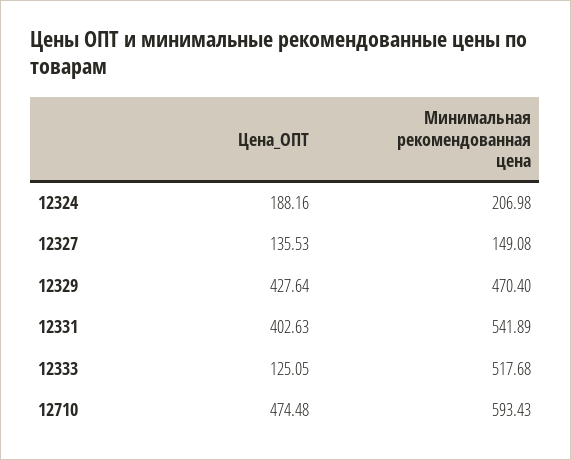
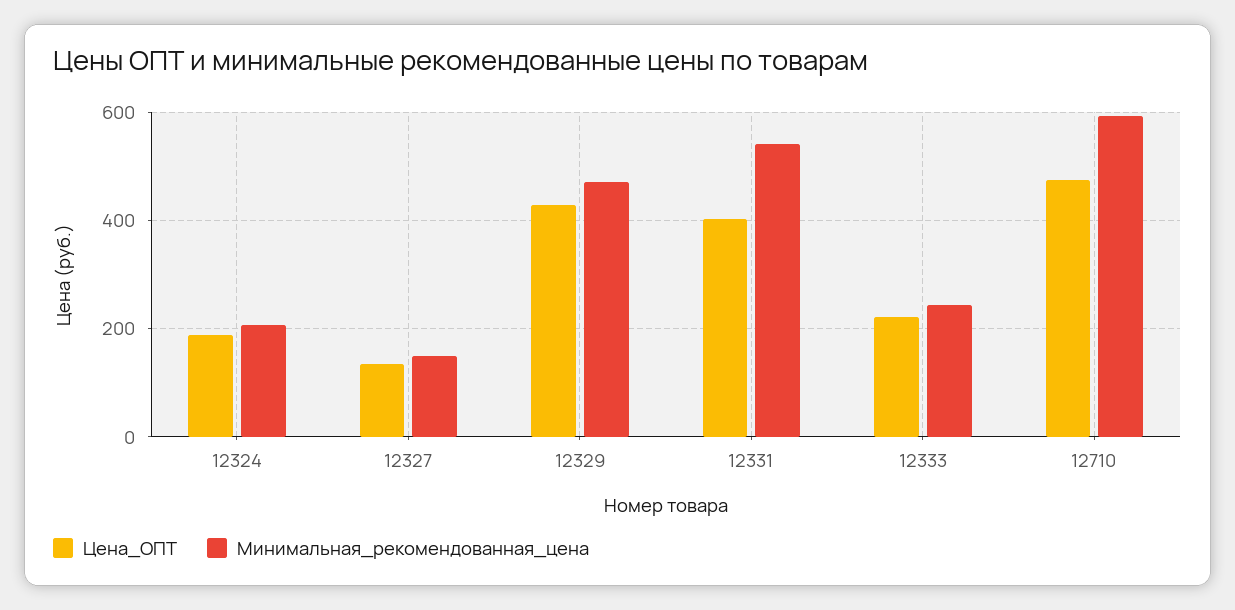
  {
    "Цена_ОПТ": {
      "12324": 188.16,
      "12327": 135.53,
      "12329": 427.64,
      "12331": 402.63,
-     "12333": 125.05,
+     "12333": 220,
      "12710": 474.48
    },
    "Минимальная рекомендованная цена": {
      "12324": 206.98,
      "12327": 149.08,
      "12329": 470.4,
      "12331": 541.89,
-     "12333": 517.68,
+     "12333": 240,
      "12710": 593.43
    }
  }

